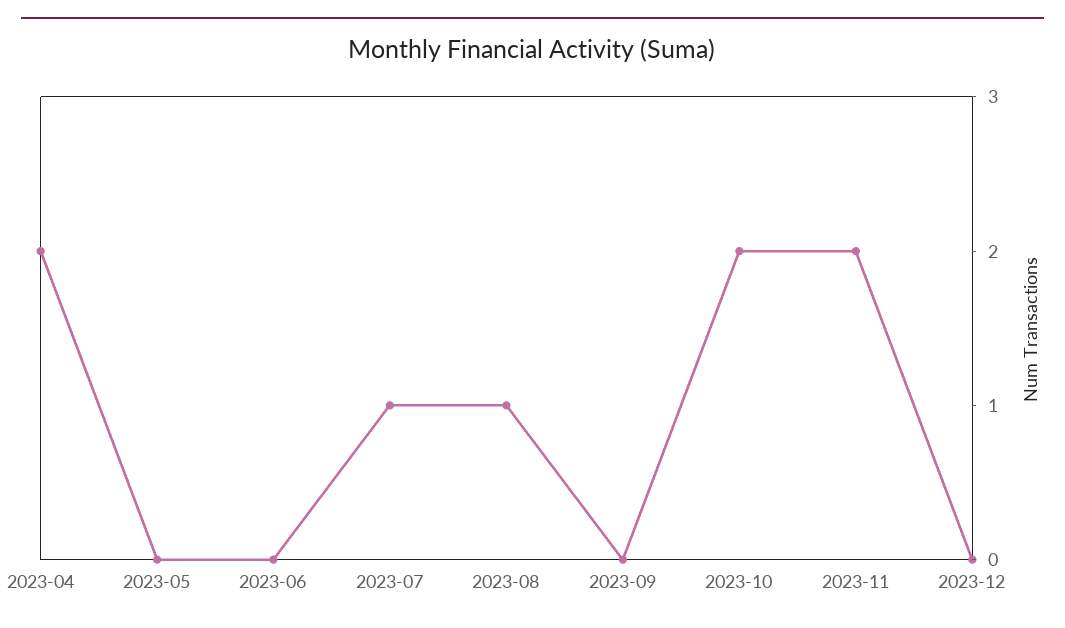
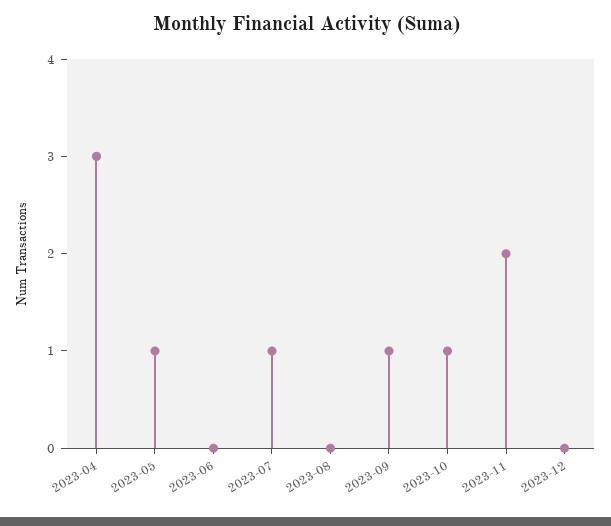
  {
-   "2023-04": 2,
+   "2023-04": 3,
-   "2023-05": 0,
+   "2023-05": 1,
    "2023-06": 0,
    "2023-07": 1,
-   "2023-08": 1,
+   "2023-08": 0,
-   "2023-09": 0,
+   "2023-09": 1,
-   "2023-10": 2,
+   "2023-10": 1,
    "2023-11": 2,
    "2023-12": 0
  }

